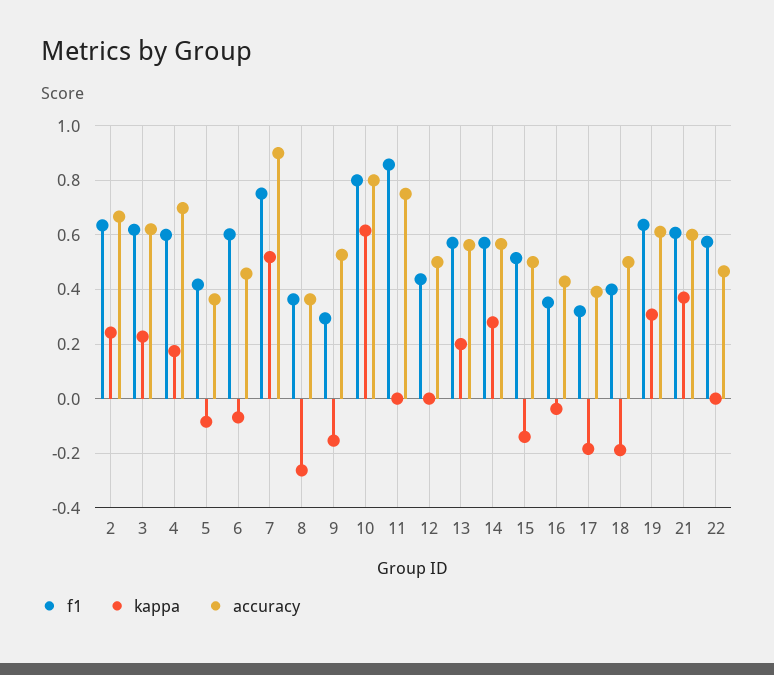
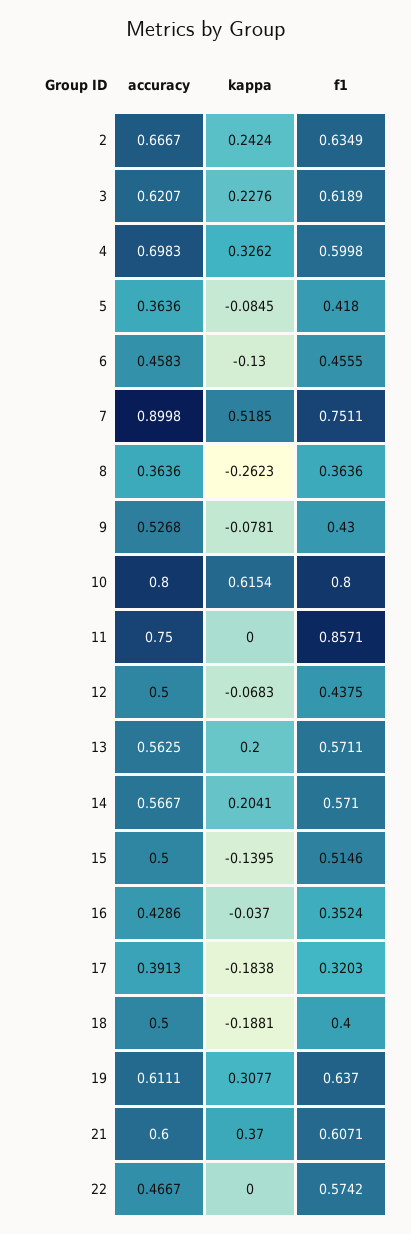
  {
    "f1": {
      "2": 0.6349,
      "3": 0.6189,
      "4": 0.5998,
      "5": 0.418,
-     "6": 0.6,
+     "6": 0.4555,
      "7": 0.7511,
      "8": 0.3636,
-     "9": 0.3,
+     "9": 0.43,
      "10": 0.8,
      "11": 0.8571,
      "12": 0.4375,
      "13": 0.5711,
      "14": 0.571,
      "15": 0.5146,
      "16": 0.3524,
      "17": 0.3203,
      "18": 0.4,
      "19": 0.637,
      "21": 0.6071,
      "22": 0.5742
    },
    "kappa": {
      "2": 0.2424,
      "3": 0.2276,
-     "4": 0.175,
+     "4": 0.3262,
      "5": -0.0845,
-     "6": -0.075,
+     "6": -0.13,
      "7": 0.5185,
      "8": -0.2623,
-     "9": -0.15,
+     "9": -0.0781,
      "10": 0.6154,
      "11": 0,
-     "12": 0,
+     "12": -0.0683,
      "13": 0.2,
-     "14": 0.275,
+     "14": 0.2041,
      "15": -0.1395,
      "16": -0.037,
      "17": -0.1838,
      "18": -0.1881,
      "19": 0.3077,
      "21": 0.37,
      "22": 0
    },
    "accuracy": {
      "2": 0.6667,
      "3": 0.6207,
      "4": 0.6983,
      "5": 0.3636,
      "6": 0.4583,
      "7": 0.8998,
      "8": 0.3636,
      "9": 0.5268,
      "10": 0.8,
      "11": 0.75,
      "12": 0.5,
      "13": 0.5625,
      "14": 0.5667,
      "15": 0.5,
      "16": 0.4286,
      "17": 0.3913,
      "18": 0.5,
      "19": 0.6111,
      "21": 0.6,
      "22": 0.4667
    }
  }

